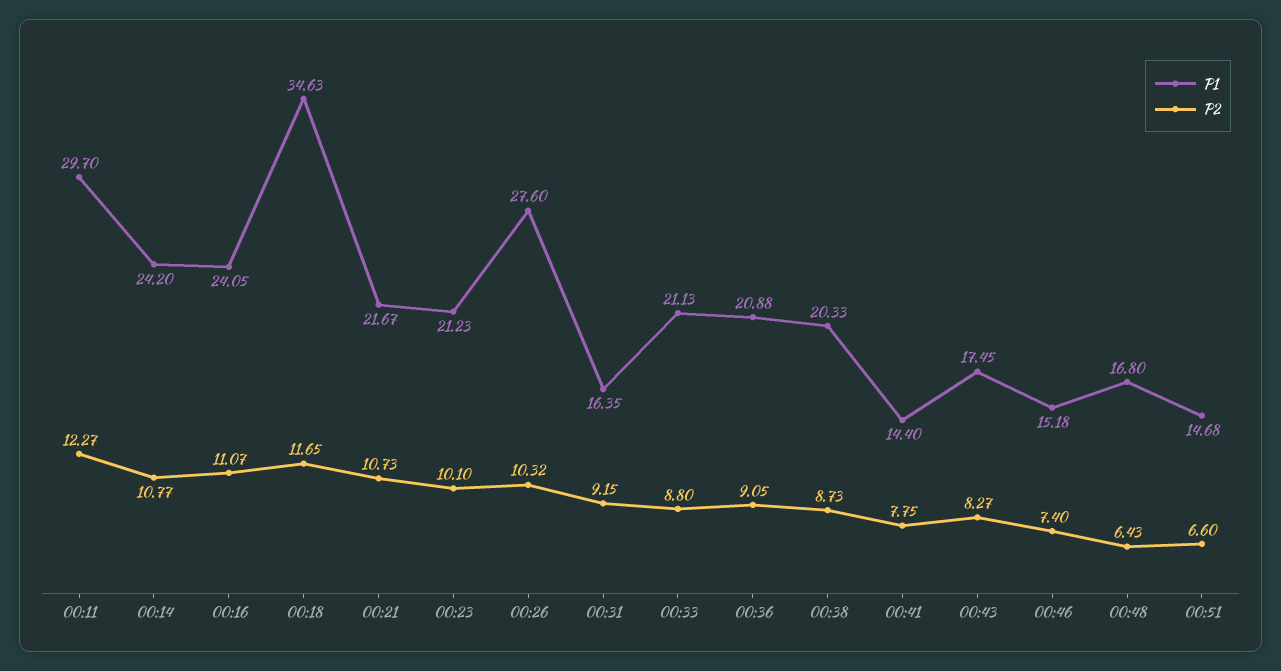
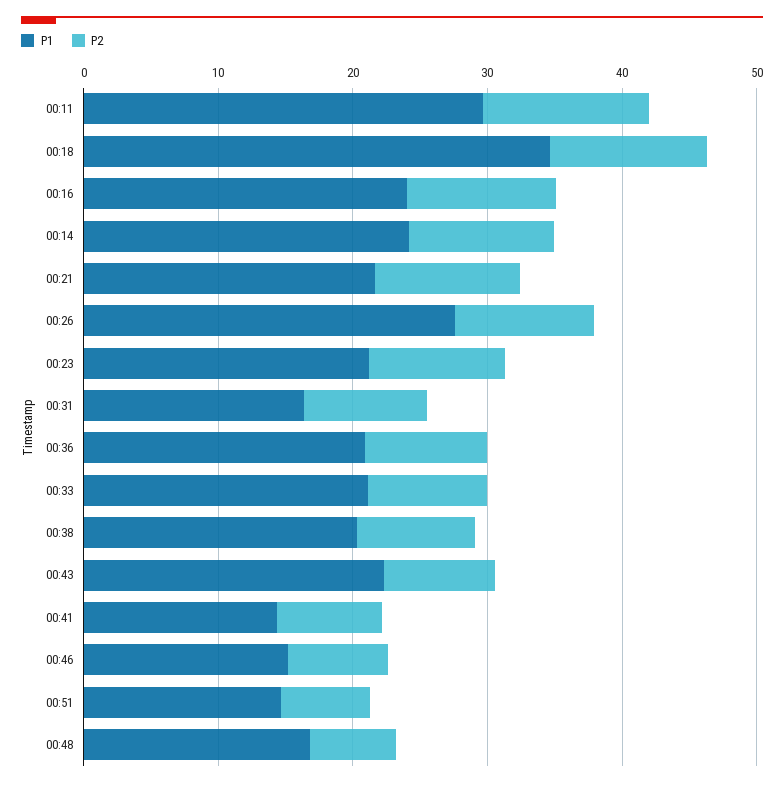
  {
    "P1": {
      "00:11": 29.7,
      "00:14": 24.2,
      "00:16": 24.05,
      "00:18": 34.63,
      "00:21": 21.67,
      "00:23": 21.23,
      "00:26": 27.6,
      "00:31": 16.35,
      "00:33": 21.13,
      "00:36": 20.88,
      "00:38": 20.33,
      "00:41": 14.4,
-     "00:43": 17.45,
+     "00:43": 22,
      "00:46": 15.18,
      "00:48": 16.8,
      "00:51": 14.68
    },
    "P2": {
      "00:11": 12.27,
      "00:14": 10.77,
      "00:16": 11.07,
      "00:18": 11.65,
      "00:21": 10.73,
      "00:23": 10.1,
      "00:26": 10.32,
      "00:31": 9.15,
      "00:33": 8.8,
      "00:36": 9.05,
      "00:38": 8.73,
      "00:41": 7.75,
      "00:43": 8.27,
      "00:46": 7.4,
      "00:48": 6.43,
      "00:51": 6.6
    }
  }

